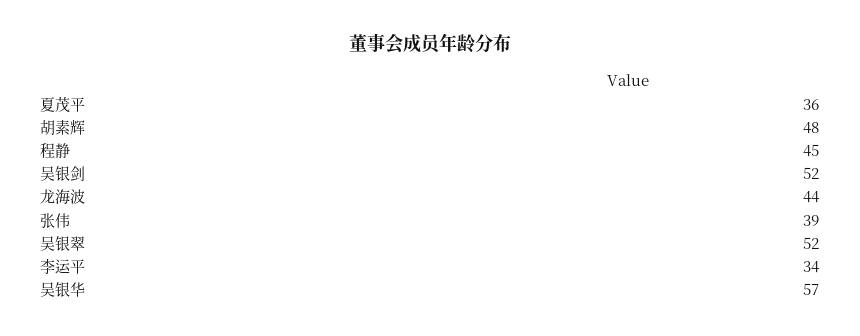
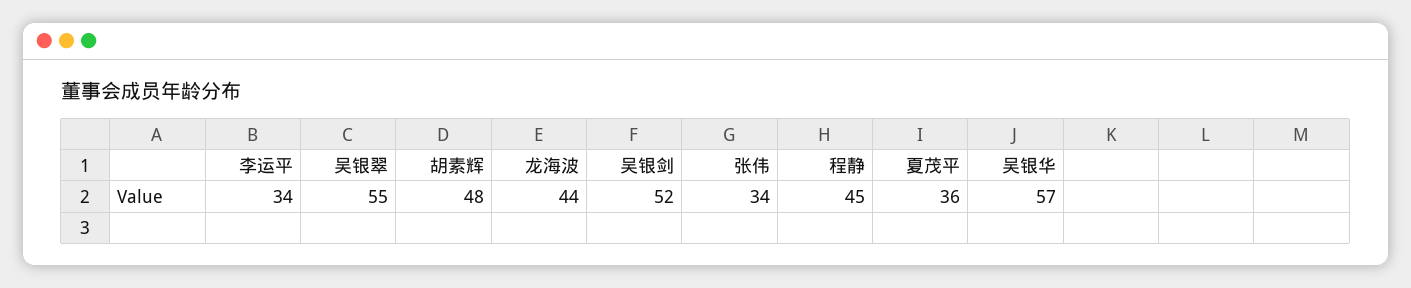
  {
    "夏茂平": 36,
    "胡素辉": 48,
    "程静": 45,
    "吴银剑": 52,
    "龙海波": 44,
-   "张伟": 39,
+   "张伟": 34,
-   "吴银翠": 52,
+   "吴银翠": 55,
    "李运平": 34,
    "吴银华": 57
  }

